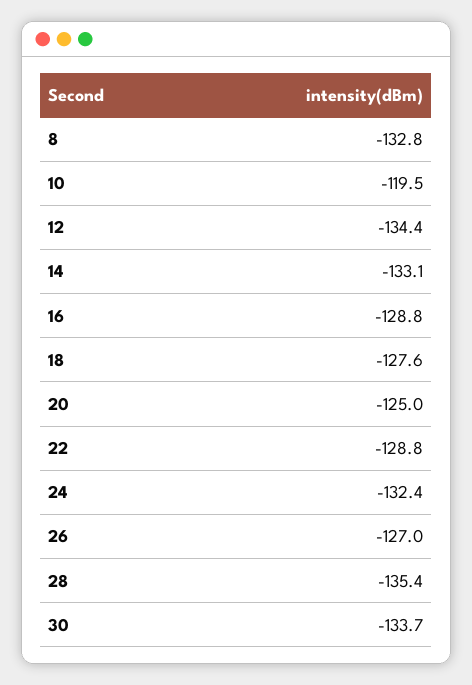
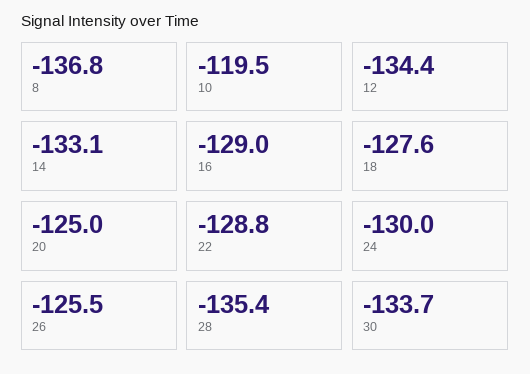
  {
-   "8": -132.8,
+   "8": -136.8,
    "10": -119.5,
    "12": -134.4,
    "14": -133.1,
-   "16": -128.8,
+   "16": -129,
    "18": -127.6,
    "20": -125,
    "22": -128.8,
-   "24": -132.4,
+   "24": -130,
-   "26": -127,
+   "26": -125.5,
    "28": -135.4,
    "30": -133.7
  }

